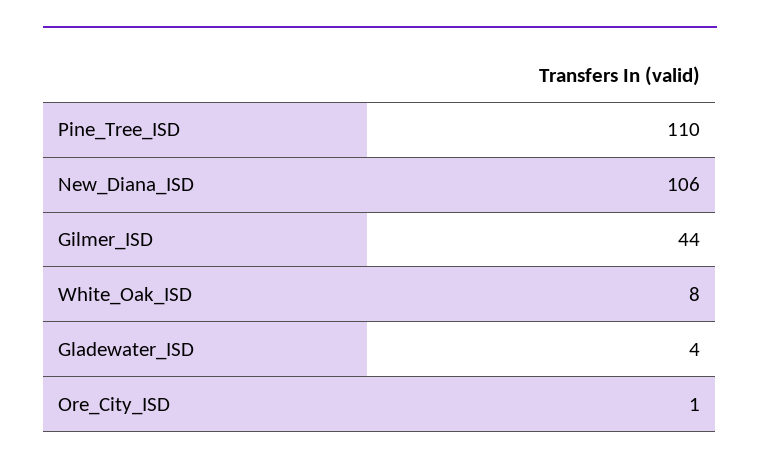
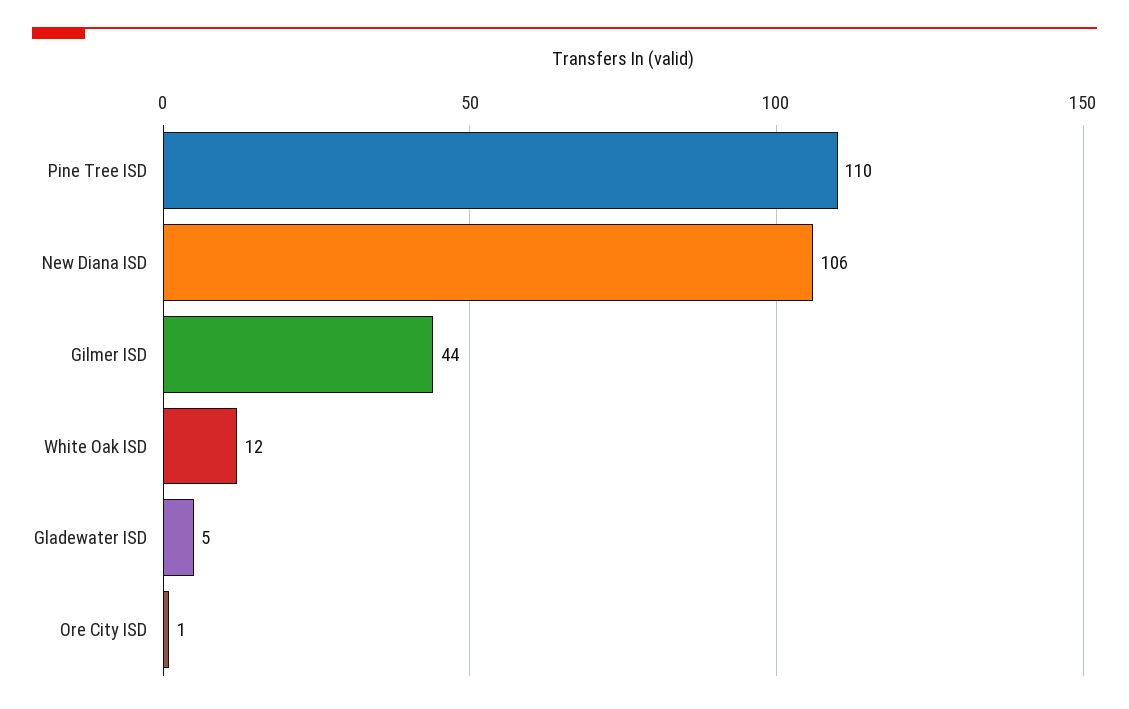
  {
    "Pine_Tree_ISD": 110,
    "New_Diana_ISD": 106,
    "Gilmer_ISD": 44,
-   "White_Oak_ISD": 8,
+   "White_Oak_ISD": 12,
-   "Gladewater_ISD": 4,
+   "Gladewater_ISD": 5,
    "Ore_City_ISD": 1
  }

